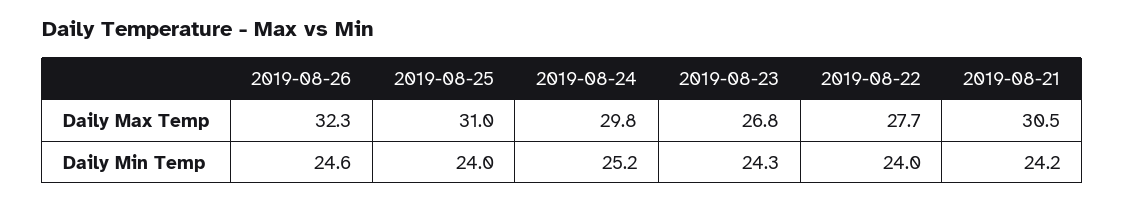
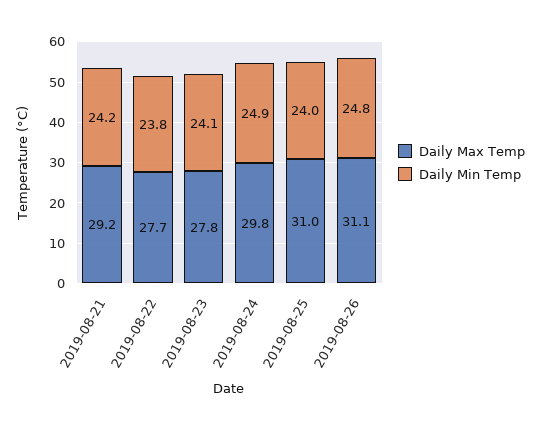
  {
    "Daily Max Temp": {
-     "2019-08-26": 32.3,
+     "2019-08-26": 31.1,
      "2019-08-25": 31,
      "2019-08-24": 29.8,
-     "2019-08-23": 26.8,
+     "2019-08-23": 27.8,
      "2019-08-22": 27.7,
-     "2019-08-21": 30.5
+     "2019-08-21": 29.2
    },
    "Daily Min Temp": {
-     "2019-08-26": 24.6,
+     "2019-08-26": 24.8,
      "2019-08-25": 24,
-     "2019-08-24": 25.2,
+     "2019-08-24": 24.9,
-     "2019-08-23": 24.3,
+     "2019-08-23": 24.1,
-     "2019-08-22": 24,
+     "2019-08-22": 23.8,
      "2019-08-21": 24.2
    }
  }

